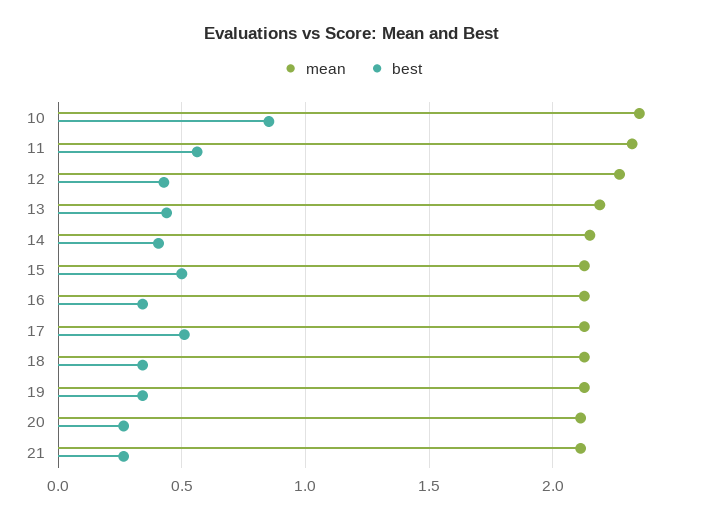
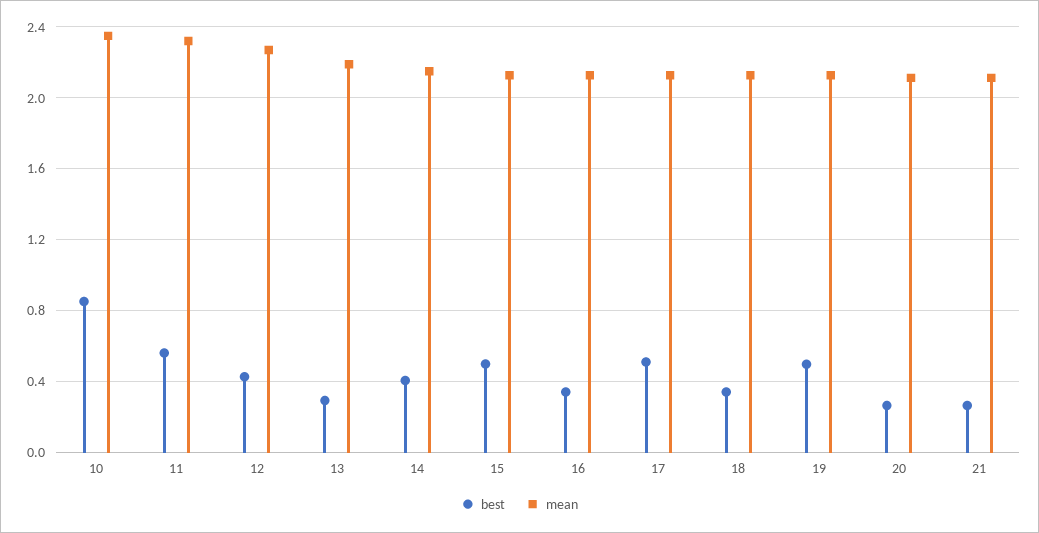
  {
    "mean": {
      "10": 2.35,
      "11": 2.3,
      "12": 2.25,
      "13": 2.2,
      "14": 2.15,
      "15": 2.15,
      "16": 2.15,
      "17": 2.15,
      "18": 2.15,
      "19": 2.15,
      "20": 2.1,
      "21": 2.1
    },
    "best": {
      "10": 0.85,
      "11": 0.55,
      "12": 0.45,
-     "13": 0.45,
+     "13": 0.3,
      "14": 0.4,
      "15": 0.5,
      "16": 0.35,
      "17": 0.5,
      "18": 0.35,
-     "19": 0.35,
+     "19": 0.5,
      "20": 0.25,
      "21": 0.25
    }
  }

